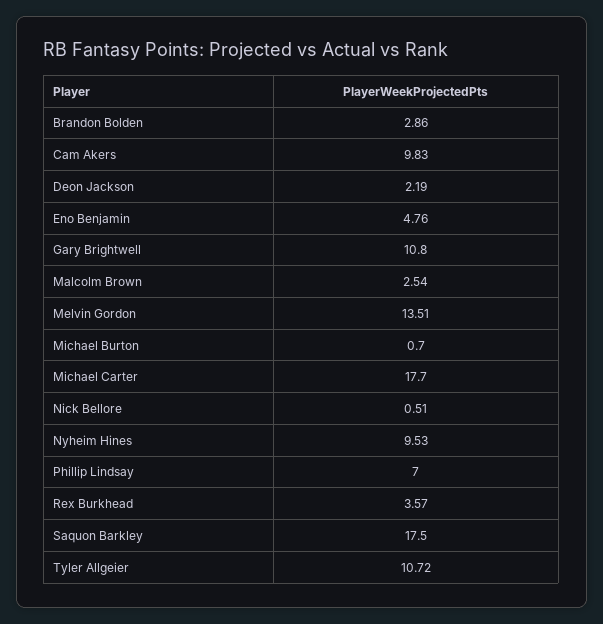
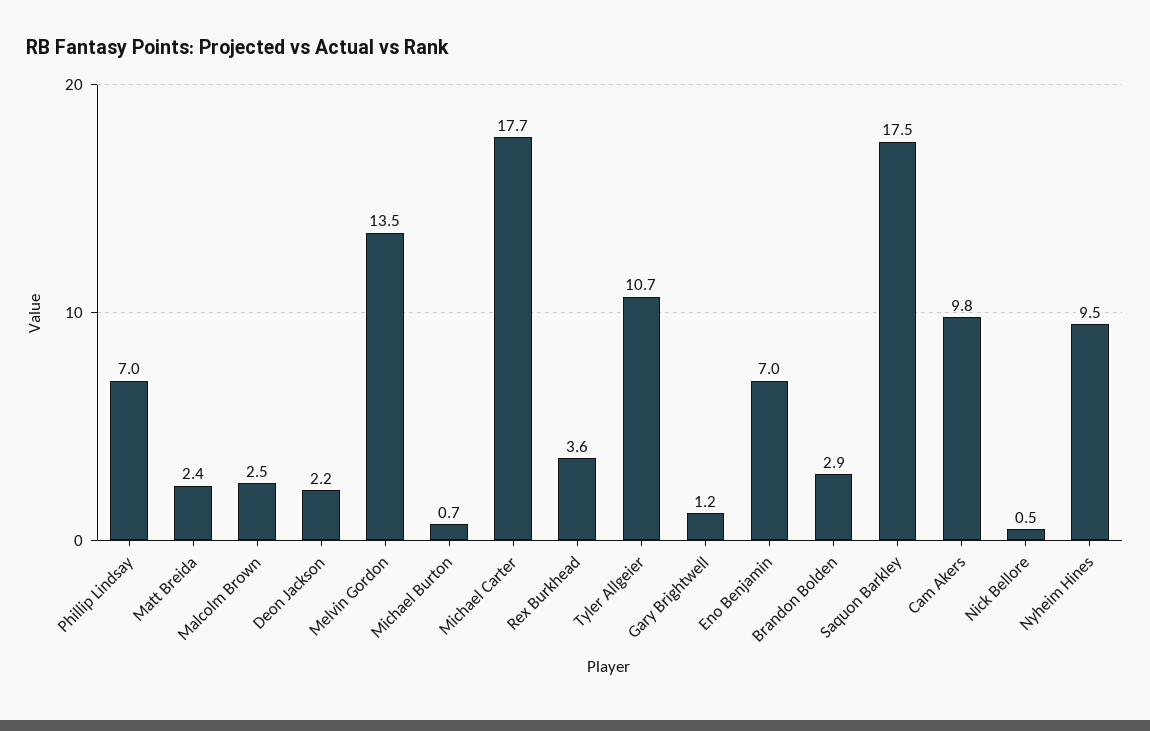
  {
    "Brandon Bolden": 2.86,
    "Cam Akers": 9.83,
    "Deon Jackson": 2.19,
-   "Eno Benjamin": 4.76,
+   "Eno Benjamin": 7,
-   "Gary Brightwell": 10.8,
+   "Gary Brightwell": 1.2,
    "Malcolm Brown": 2.54,
    "Melvin Gordon": 13.51,
    "Michael Burton": 0.7,
    "Michael Carter": 17.7,
    "Nick Bellore": 0.51,
    "Nyheim Hines": 9.53,
    "Phillip Lindsay": 7,
    "Rex Burkhead": 3.57,
    "Saquon Barkley": 17.5,
-   "Tyler Allgeier": 10.72
+   "Tyler Allgeier": 10.72,
+   "Matt Breida": 2.4
  }

